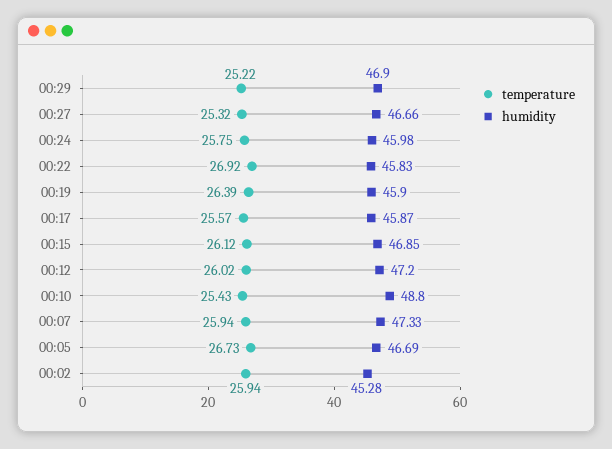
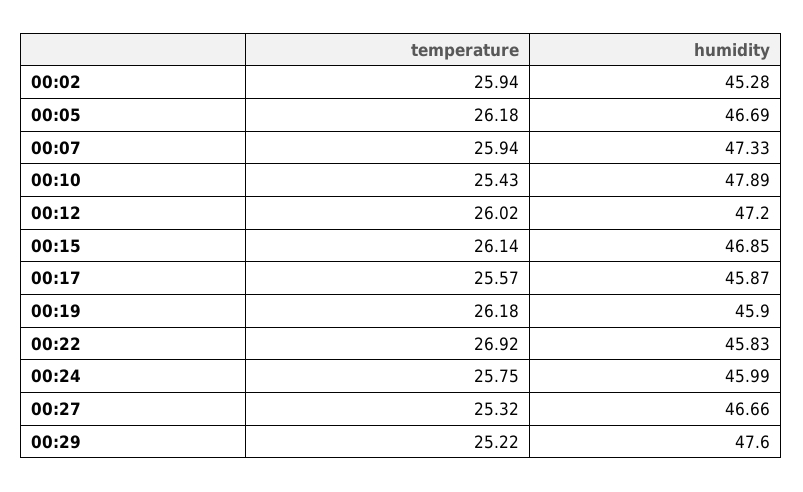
  {
    "temperature": {
      "00:29": 25.22,
      "00:27": 25.32,
      "00:24": 25.75,
      "00:22": 26.92,
-     "00:19": 26.39,
+     "00:19": 26.18,
      "00:17": 25.57,
-     "00:15": 26.12,
+     "00:15": 26.14,
      "00:12": 26.02,
      "00:10": 25.43,
      "00:07": 25.94,
-     "00:05": 26.73,
+     "00:05": 26.18,
      "00:02": 25.94
    },
    "humidity": {
-     "00:29": 46.9,
+     "00:29": 47.6,
      "00:27": 46.66,
-     "00:24": 45.98,
+     "00:24": 45.99,
      "00:22": 45.83,
      "00:19": 45.9,
      "00:17": 45.87,
      "00:15": 46.85,
      "00:12": 47.2,
-     "00:10": 48.8,
+     "00:10": 47.89,
      "00:07": 47.33,
      "00:05": 46.69,
      "00:02": 45.28
    }
  }

